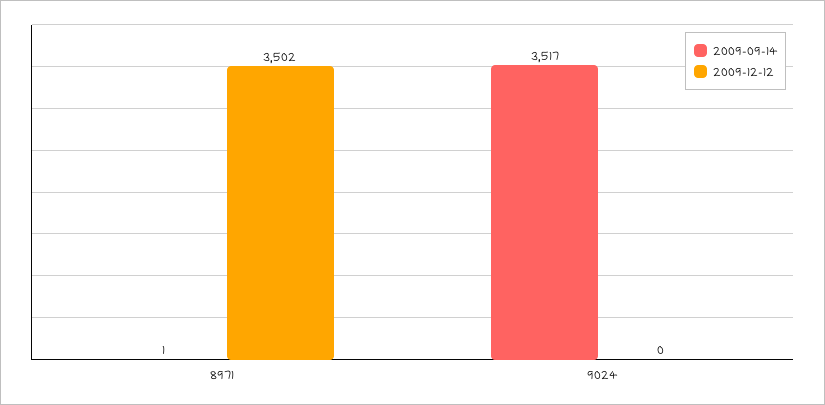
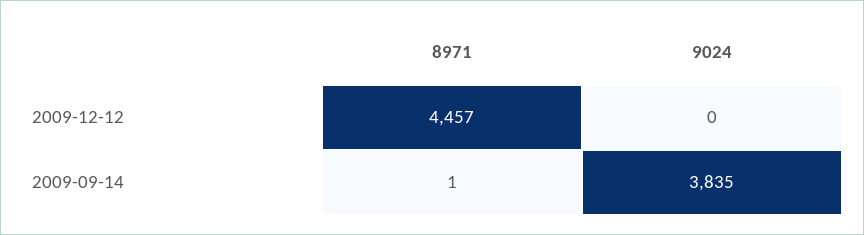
  {
    "2009-09-14": {
      "8971": 1,
-     "9024": 3517
+     "9024": 3835
    },
    "2009-12-12": {
-     "8971": 3502,
+     "8971": 4457,
      "9024": 0
    }
  }

